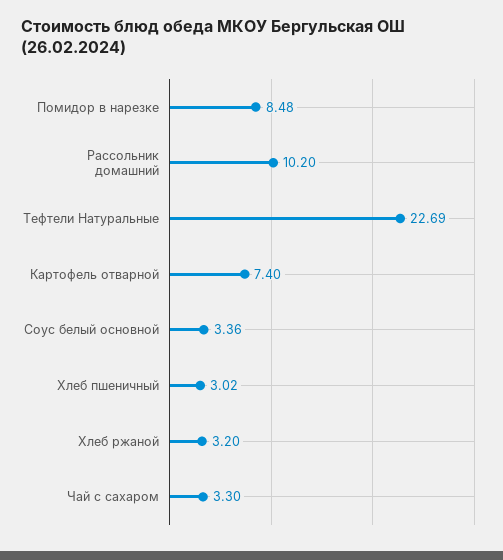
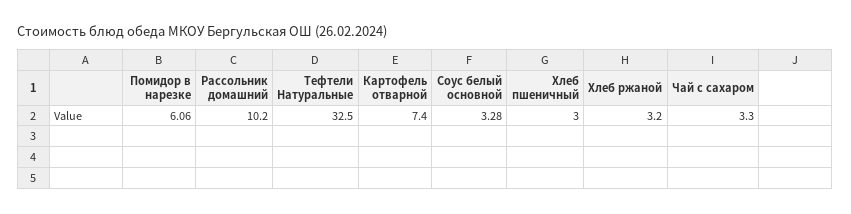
  {
-   "Помидор в нарезке": 8.48,
+   "Помидор в нарезке": 6.06,
    "Рассольник домашний": 10.2,
-   "Тефтели Натуральные": 22.69,
+   "Тефтели Натуральные": 32.5,
    "Картофель отварной": 7.4,
-   "Соус белый основной": 3.36,
+   "Соус белый основной": 3.28,
-   "Хлеб пшеничный": 3.02,
+   "Хлеб пшеничный": 3,
    "Хлеб ржаной": 3.2,
    "Чай с сахаром": 3.3
  }

